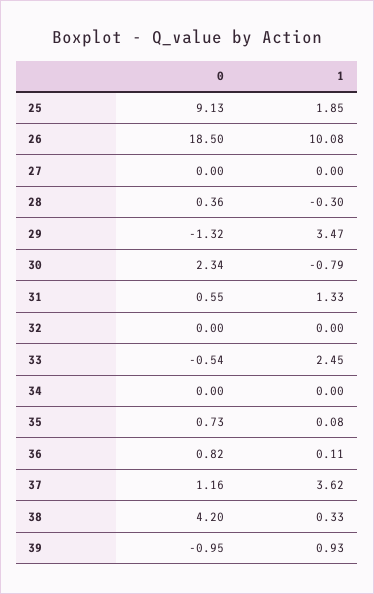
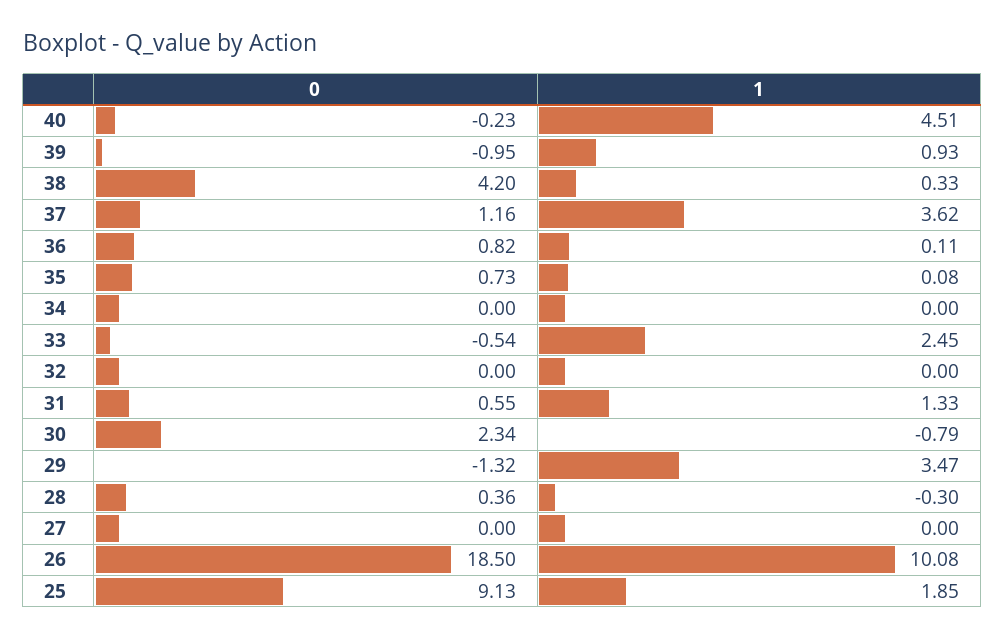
  {
    "0": {
      "25": 9.13,
      "26": 18.5,
      "27": 0,
      "28": 0.36,
      "29": -1.32,
      "30": 2.34,
      "31": 0.55,
      "32": 0,
      "33": -0.54,
      "34": 0,
      "35": 0.73,
      "36": 0.82,
      "37": 1.16,
      "38": 4.2,
-     "39": -0.95
+     "39": -0.95,
+     "40": -0.23
    },
    "1": {
      "25": 1.85,
      "26": 10.08,
      "27": 0,
      "28": -0.3,
      "29": 3.47,
      "30": -0.79,
      "31": 1.33,
      "32": 0,
      "33": 2.45,
      "34": 0,
      "35": 0.08,
      "36": 0.11,
      "37": 3.62,
      "38": 0.33,
-     "39": 0.93
+     "39": 0.93,
+     "40": 4.51
    }
  }

